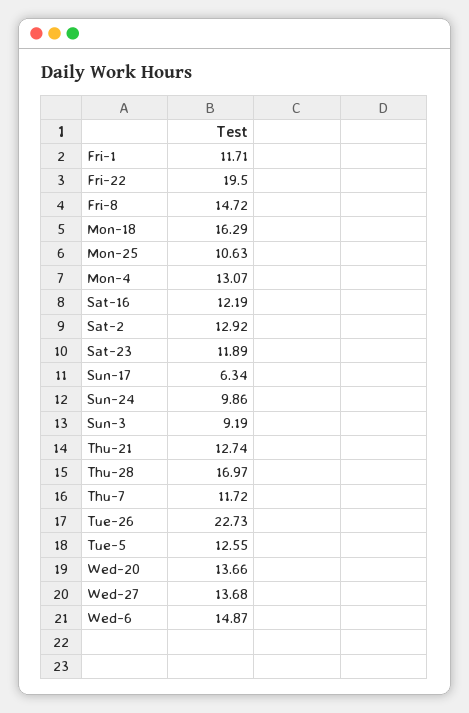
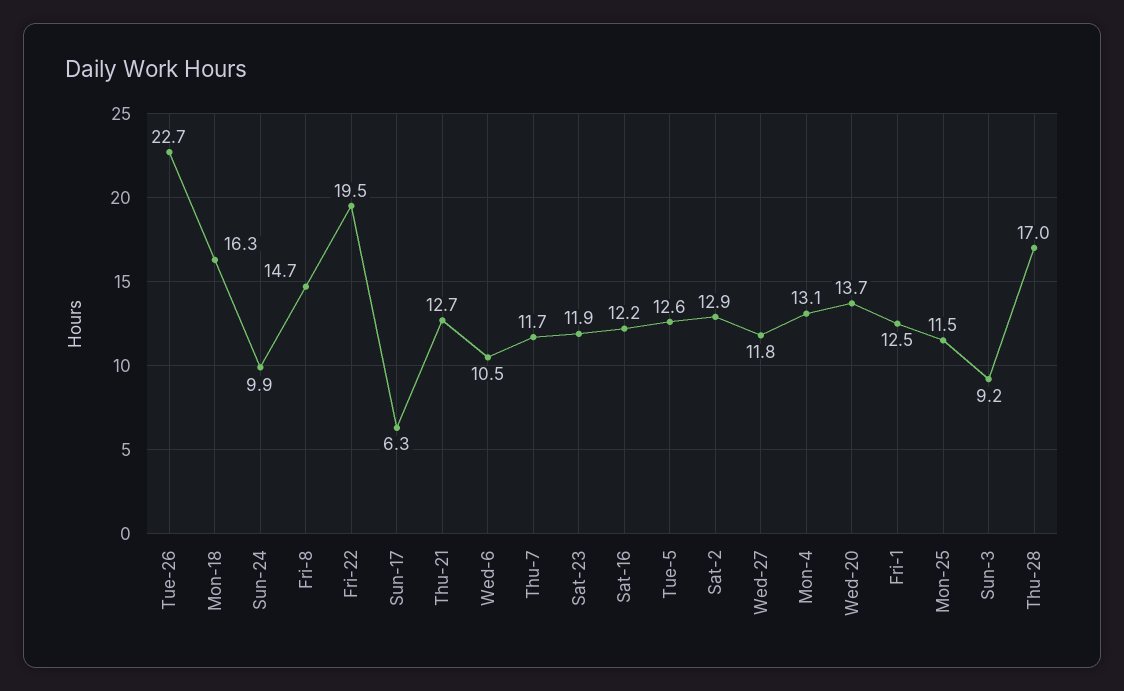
  {
-   "Fri-1": 11.71,
+   "Fri-1": 12.5,
    "Fri-22": 19.5,
    "Fri-8": 14.72,
    "Mon-18": 16.29,
-   "Mon-25": 10.63,
+   "Mon-25": 11.5,
    "Mon-4": 13.07,
    "Sat-16": 12.19,
    "Sat-2": 12.92,
    "Sat-23": 11.89,
    "Sun-17": 6.34,
    "Sun-24": 9.86,
    "Sun-3": 9.19,
    "Thu-21": 12.74,
    "Thu-28": 16.97,
    "Thu-7": 11.72,
    "Tue-26": 22.73,
    "Tue-5": 12.55,
    "Wed-20": 13.66,
-   "Wed-27": 13.68,
+   "Wed-27": 11.8,
-   "Wed-6": 14.87
+   "Wed-6": 10.5
  }

